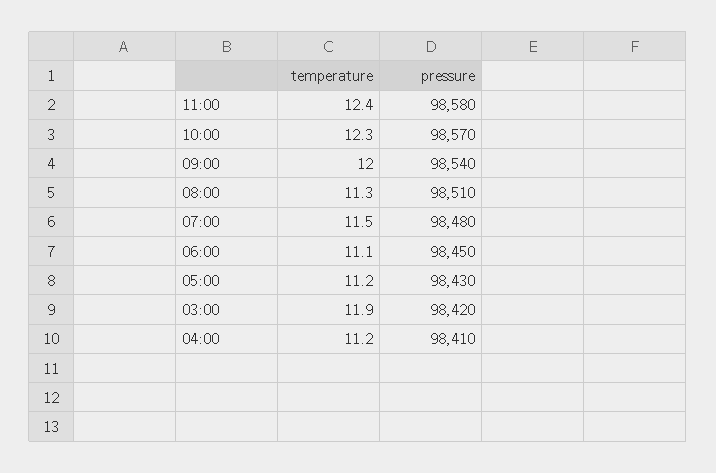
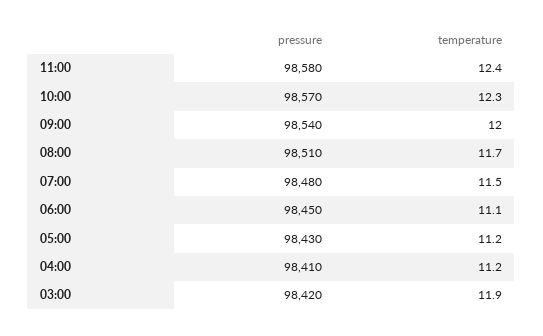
  {
    "temperature": {
      "11:00": 12.4,
      "10:00": 12.3,
      "09:00": 12,
-     "08:00": 11.3,
+     "08:00": 11.7,
      "07:00": 11.5,
      "06:00": 11.1,
      "05:00": 11.2,
      "03:00": 11.9,
      "04:00": 11.2
    },
    "pressure": {
      "11:00": 98580,
      "10:00": 98570,
      "09:00": 98540,
      "08:00": 98510,
      "07:00": 98480,
      "06:00": 98450,
      "05:00": 98430,
      "03:00": 98420,
      "04:00": 98410
    }
  }

